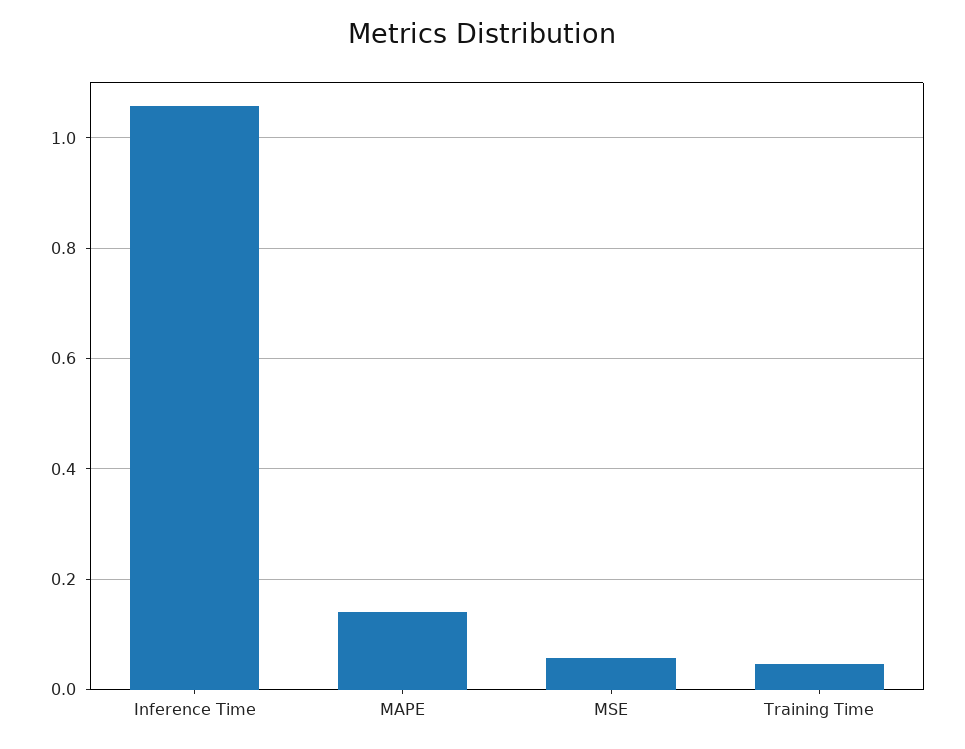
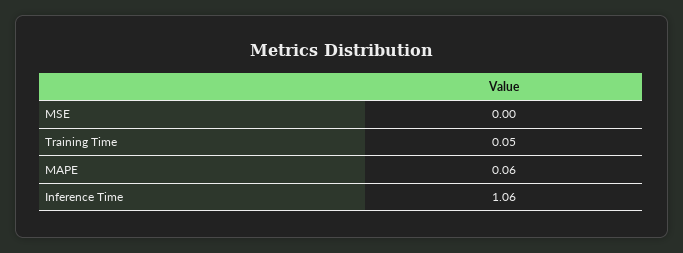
  {
    "Inference Time": 1.06,
-   "MAPE": 0.14,
+   "MAPE": 0.06,
-   "MSE": 0.06,
+   "MSE": 0,
    "Training Time": 0.05
  }

